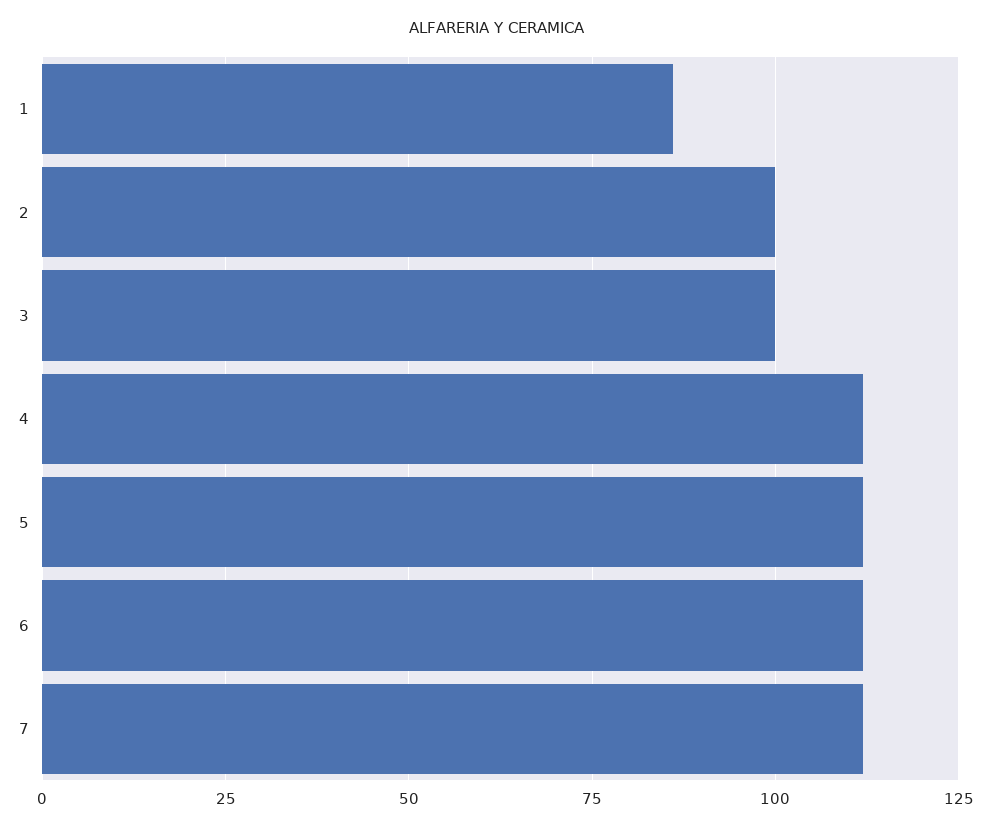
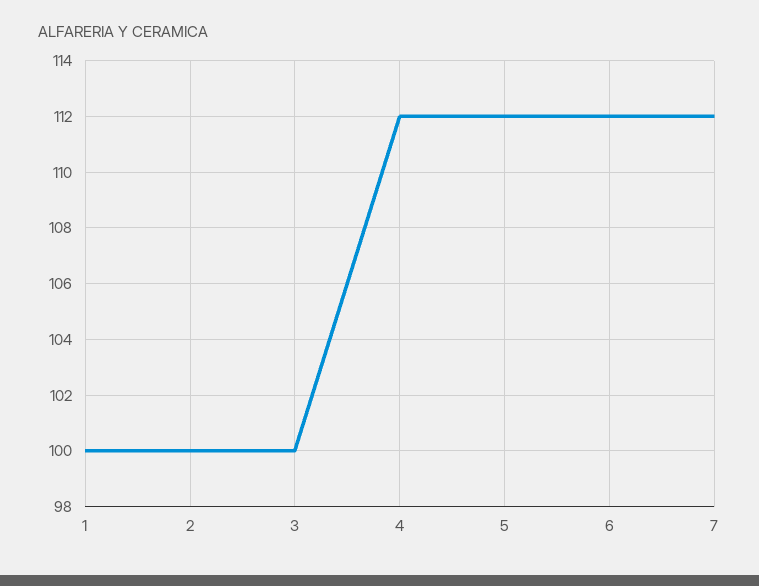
  {
-   "1": 85,
+   "1": 100,
    "2": 100,
    "3": 100,
    "4": 112,
    "5": 112,
    "6": 112,
    "7": 112
  }

